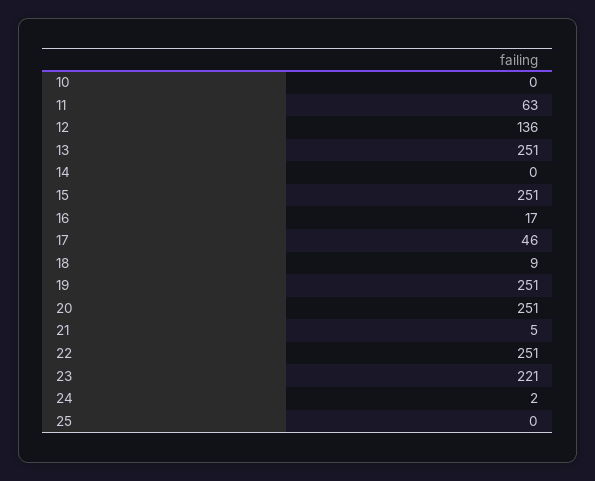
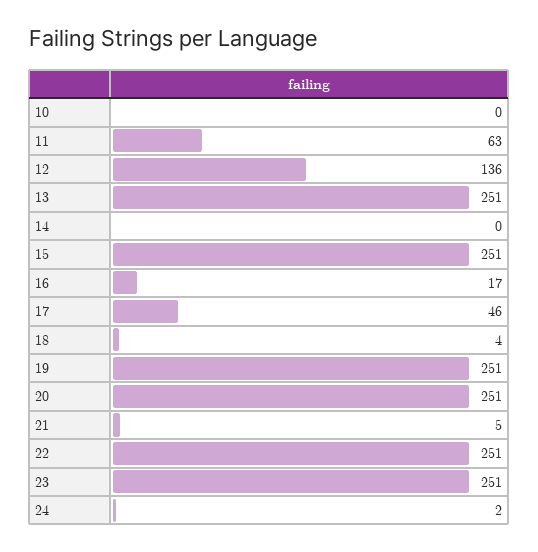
  {
    "10": 0,
    "11": 63,
    "12": 136,
    "13": 251,
    "14": 0,
    "15": 251,
    "16": 17,
    "17": 46,
-   "18": 9,
+   "18": 4,
    "19": 251,
    "20": 251,
    "21": 5,
    "22": 251,
-   "23": 221,
+   "23": 251,
-   "24": 2,
+   "24": 2
-   "25": 0
  }

